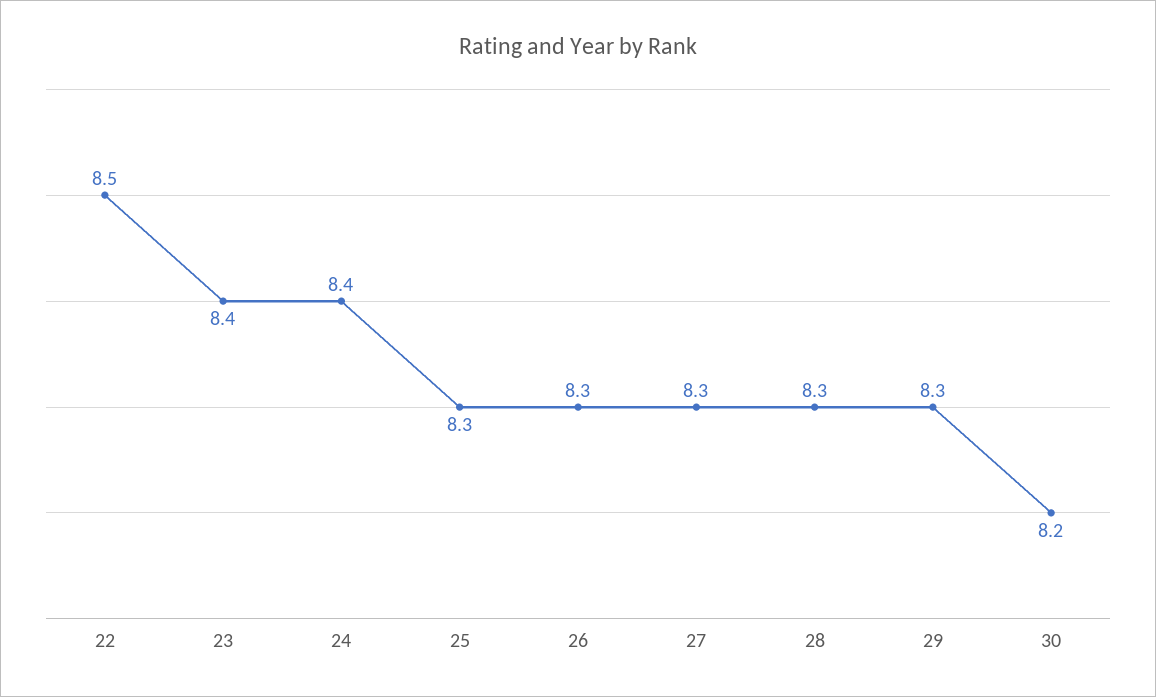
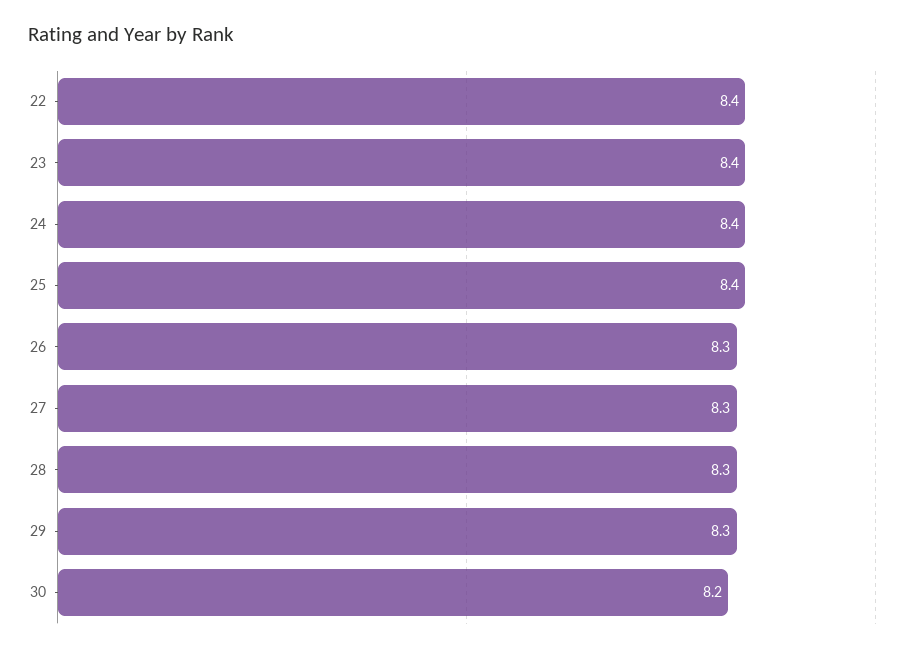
  {
-   "22": 8.5,
+   "22": 8.4,
    "23": 8.4,
    "24": 8.4,
-   "25": 8.3,
+   "25": 8.4,
    "26": 8.3,
    "27": 8.3,
    "28": 8.3,
    "29": 8.3,
    "30": 8.2
  }

